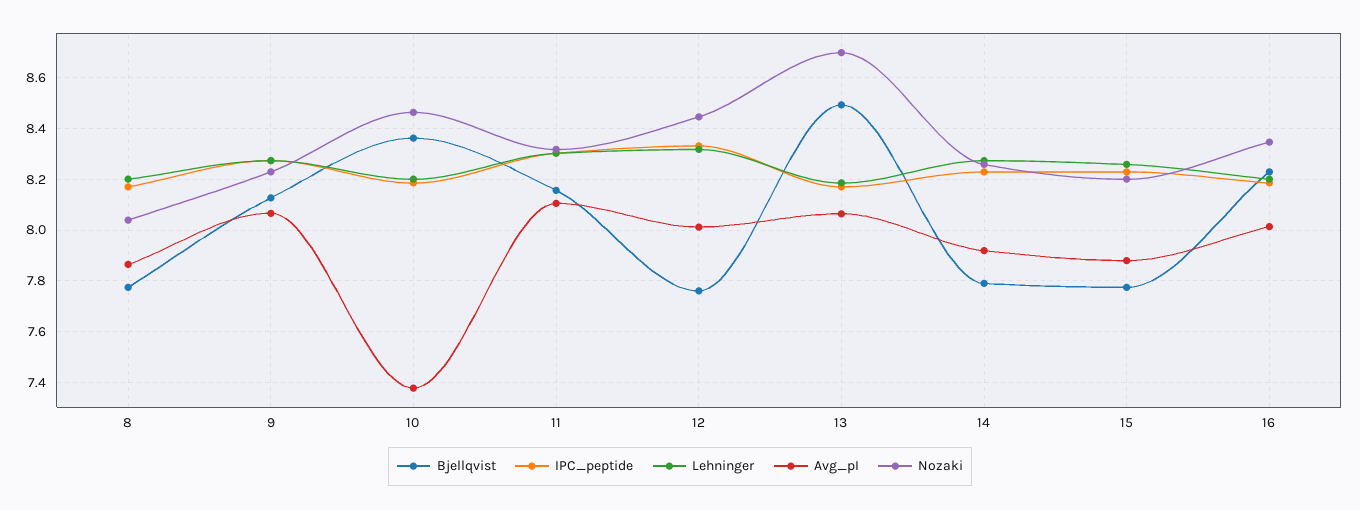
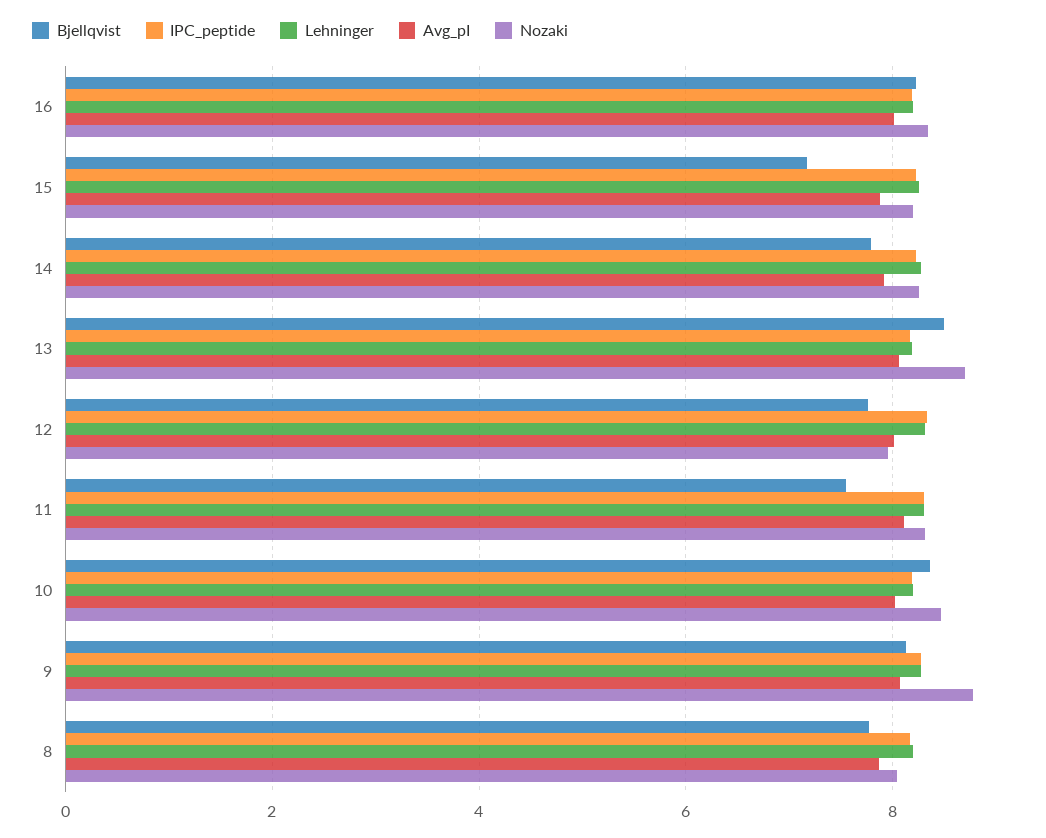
  {
    "Bjellqvist": {
      "8": 7.775,
      "9": 8.125,
      "10": 8.35,
-     "11": 8.15,
+     "11": 7.6,
      "12": 7.75,
      "13": 8.5,
      "14": 7.8,
-     "15": 7.775,
+     "15": 7.2,
      "16": 8.225
    },
    "IPC_peptide": {
      "8": 8.175,
      "9": 8.275,
      "10": 8.175,
      "11": 8.3,
      "12": 8.325,
      "13": 8.175,
      "14": 8.225,
      "15": 8.225,
      "16": 8.175
    },
    "Lehninger": {
      "8": 8.2,
      "9": 8.275,
      "10": 8.2,
      "11": 8.3,
      "12": 8.325,
      "13": 8.175,
      "14": 8.275,
      "15": 8.25,
      "16": 8.2
    },
    "Avg_pI": {
      "8": 7.875,
      "9": 8.075,
-     "10": 7.375,
+     "10": 8,
      "11": 8.1,
      "12": 8,
      "13": 8.075,
      "14": 7.925,
      "15": 7.875,
      "16": 8.025
    },
    "Nozaki": {
      "8": 8.05,
-     "9": 8.225,
+     "9": 8.8,
      "10": 8.475,
      "11": 8.325,
-     "12": 8.45,
+     "12": 8,
      "13": 8.7,
      "14": 8.25,
      "15": 8.2,
      "16": 8.35
    }
  }

